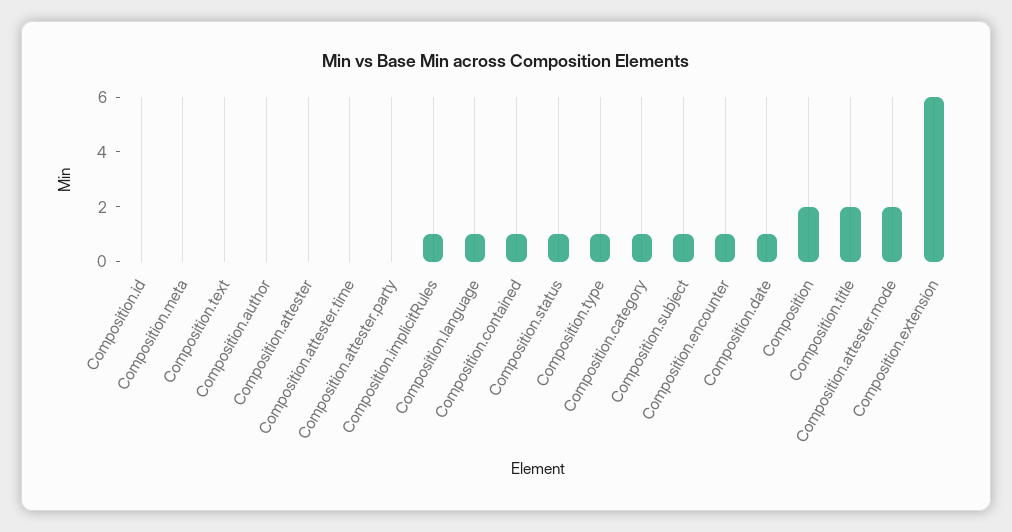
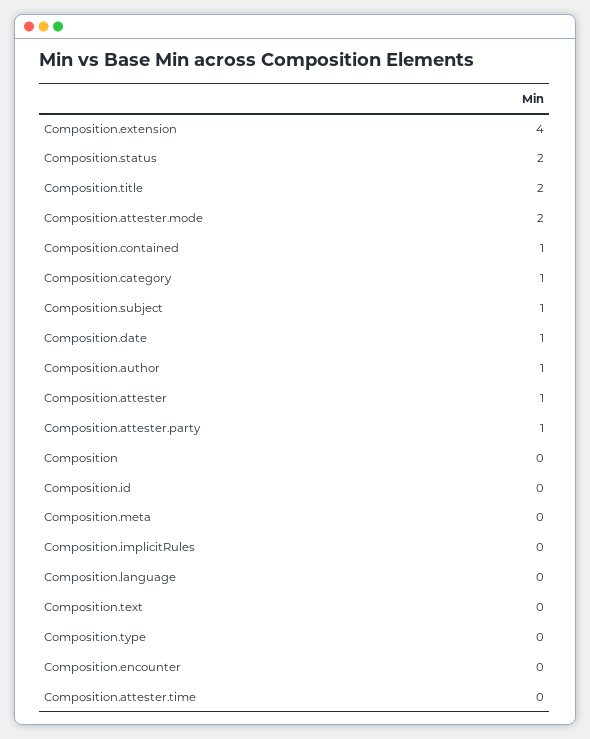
  {
    "Composition.id": 0,
    "Composition.meta": 0,
    "Composition.text": 0,
-   "Composition.author": 0,
+   "Composition.author": 1,
-   "Composition.attester": 0,
+   "Composition.attester": 1,
    "Composition.attester.time": 0,
-   "Composition.attester.party": 0,
+   "Composition.attester.party": 1,
-   "Composition.implicitRules": 1,
+   "Composition.implicitRules": 0,
-   "Composition.language": 1,
+   "Composition.language": 0,
    "Composition.contained": 1,
-   "Composition.status": 1,
+   "Composition.status": 2,
-   "Composition.type": 1,
+   "Composition.type": 0,
    "Composition.category": 1,
    "Composition.subject": 1,
-   "Composition.encounter": 1,
+   "Composition.encounter": 0,
    "Composition.date": 1,
-   "Composition": 2,
+   "Composition": 0,
    "Composition.title": 2,
    "Composition.attester.mode": 2,
-   "Composition.extension": 6
+   "Composition.extension": 4
  }

